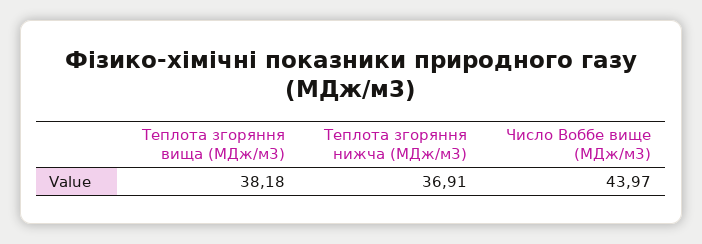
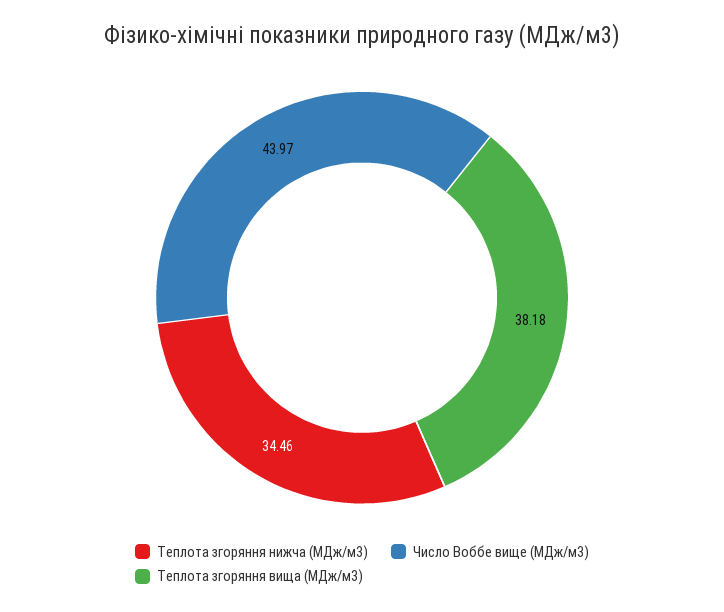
  {
    "Теплота згоряння вища (МДж/м3)": 38.18,
-   "Теплота згоряння нижча (МДж/м3)": 36.91,
+   "Теплота згоряння нижча (МДж/м3)": 34.46,
    "Число Воббе вище (МДж/м3)": 43.97
  }

